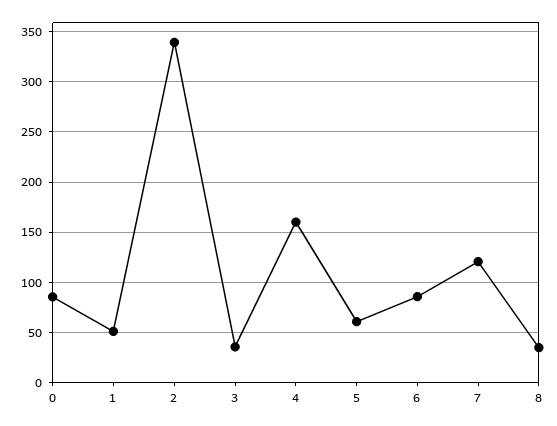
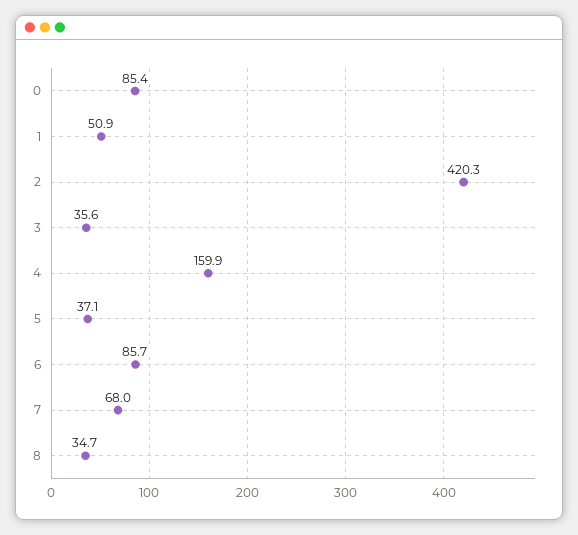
  {
    "0": 85.4,
    "1": 50.9,
-   "2": 340,
+   "2": 420.3,
    "3": 35.6,
    "4": 159.9,
-   "5": 60,
+   "5": 37.1,
    "6": 85.7,
-   "7": 120,
+   "7": 68,
    "8": 34.7
  }

